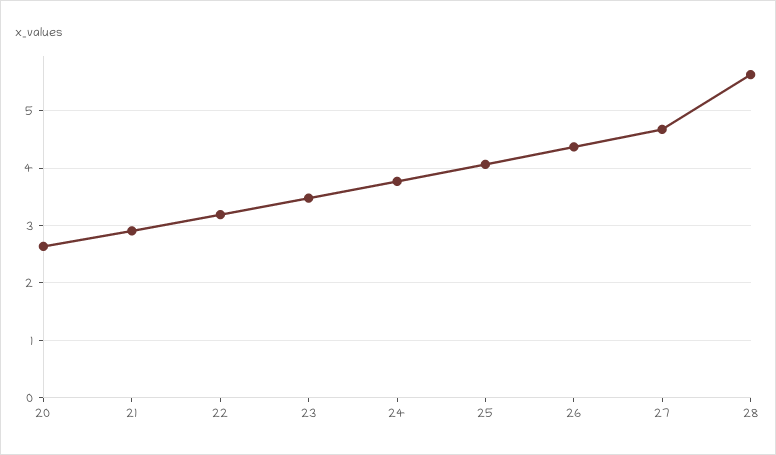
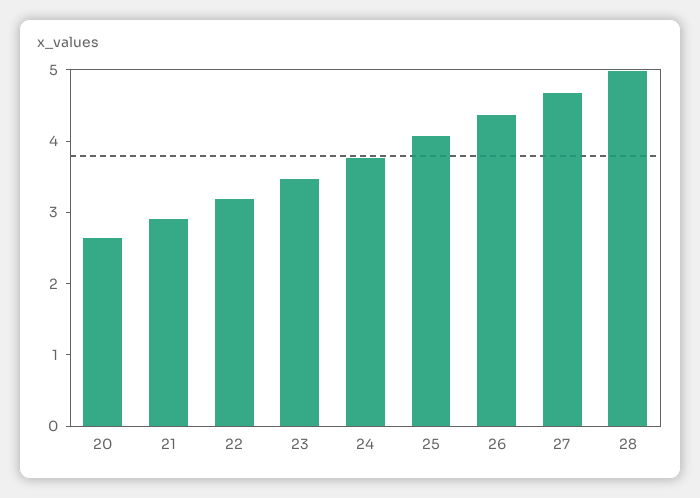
  {
    "20": 2.6,
    "21": 3,
    "22": 3.2,
    "23": 3.4,
    "24": 3.8,
    "25": 4,
    "26": 4.4,
    "27": 4.6,
-   "28": 5.6
+   "28": 5
  }

